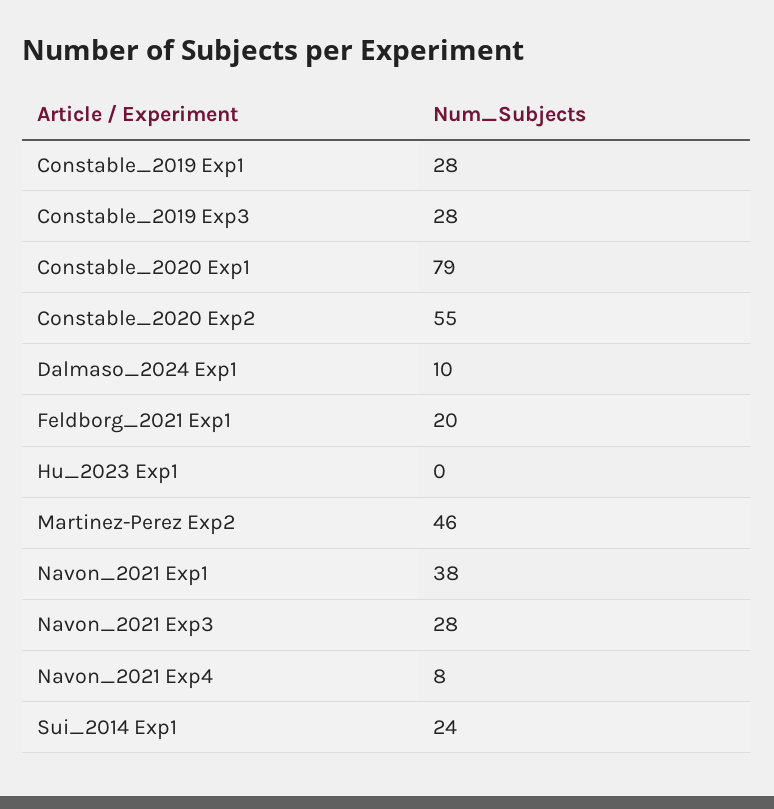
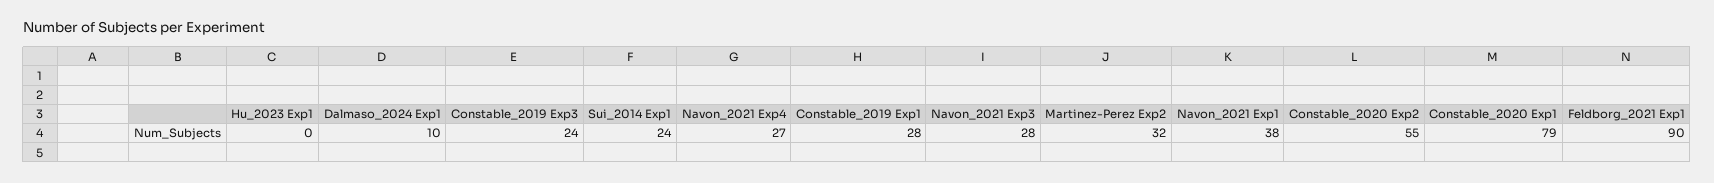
  {
    "Constable_2019 Exp1": 28,
-   "Constable_2019 Exp3": 28,
+   "Constable_2019 Exp3": 24,
    "Constable_2020 Exp1": 79,
    "Constable_2020 Exp2": 55,
    "Dalmaso_2024 Exp1": 10,
-   "Feldborg_2021 Exp1": 20,
+   "Feldborg_2021 Exp1": 90,
    "Hu_2023 Exp1": 0,
-   "Martinez-Perez Exp2": 46,
+   "Martinez-Perez Exp2": 32,
    "Navon_2021 Exp1": 38,
    "Navon_2021 Exp3": 28,
-   "Navon_2021 Exp4": 8,
+   "Navon_2021 Exp4": 27,
    "Sui_2014 Exp1": 24
  }

